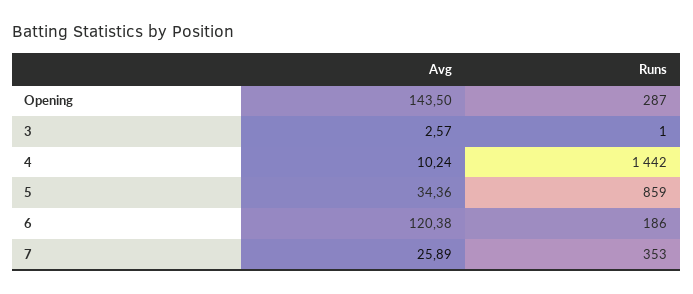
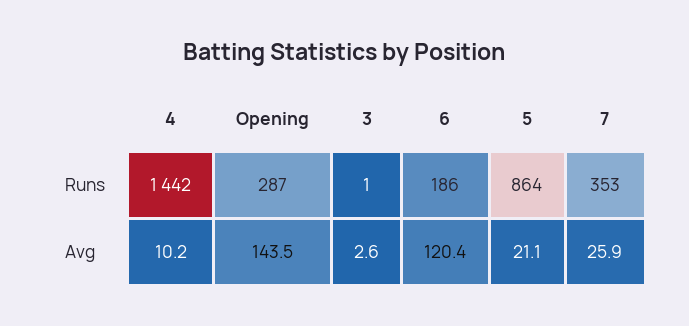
  {
    "Avg": {
      "Opening": 143.5,
      "3": 2.57,
      "4": 10.24,
-     "5": 34.36,
+     "5": 21.1,
      "6": 120.38,
      "7": 25.89
    },
    "Runs": {
      "Opening": 287,
      "3": 1,
      "4": 1442,
-     "5": 859,
+     "5": 864,
      "6": 186,
      "7": 353
    }
  }

